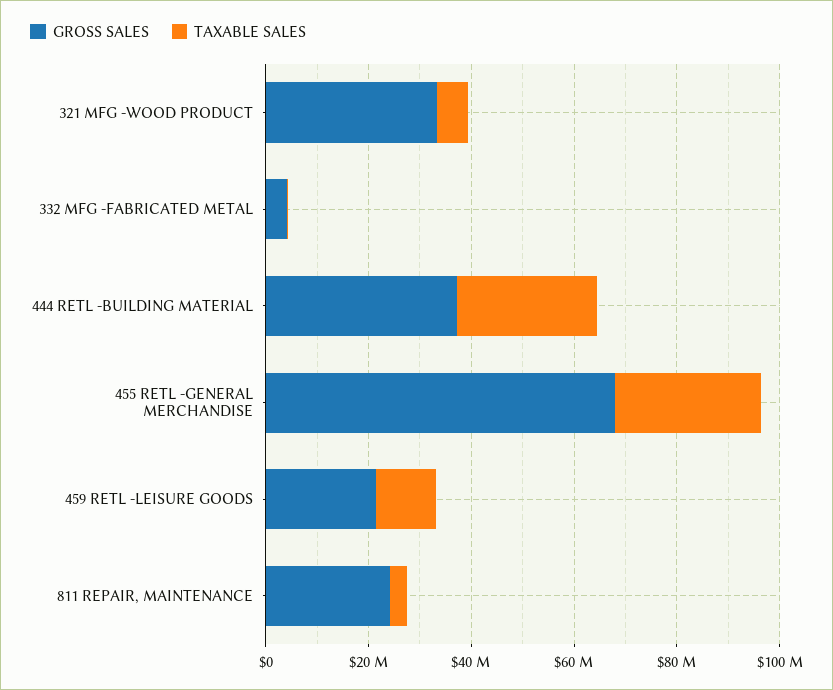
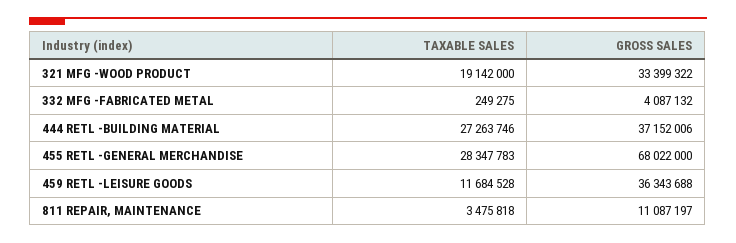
  {
    "GROSS SALES": {
      "321 MFG -WOOD PRODUCT": 33399322,
      "332 MFG -FABRICATED METAL": 4087132,
      "444 RETL -BUILDING MATERIAL": 37152006,
      "455 RETL -GENERAL MERCHANDISE": 68022000,
-     "459 RETL -LEISURE GOODS": 20000000,
+     "459 RETL -LEISURE GOODS": 36343688,
-     "811 REPAIR, MAINTENANCE": 25000000
+     "811 REPAIR, MAINTENANCE": 11087197
    },
    "TAXABLE SALES": {
-     "321 MFG -WOOD PRODUCT": 5000000,
+     "321 MFG -WOOD PRODUCT": 19142000,
      "332 MFG -FABRICATED METAL": 249275,
      "444 RETL -BUILDING MATERIAL": 27263746,
      "455 RETL -GENERAL MERCHANDISE": 28347783,
      "459 RETL -LEISURE GOODS": 11684528,
      "811 REPAIR, MAINTENANCE": 3475818
    }
  }

